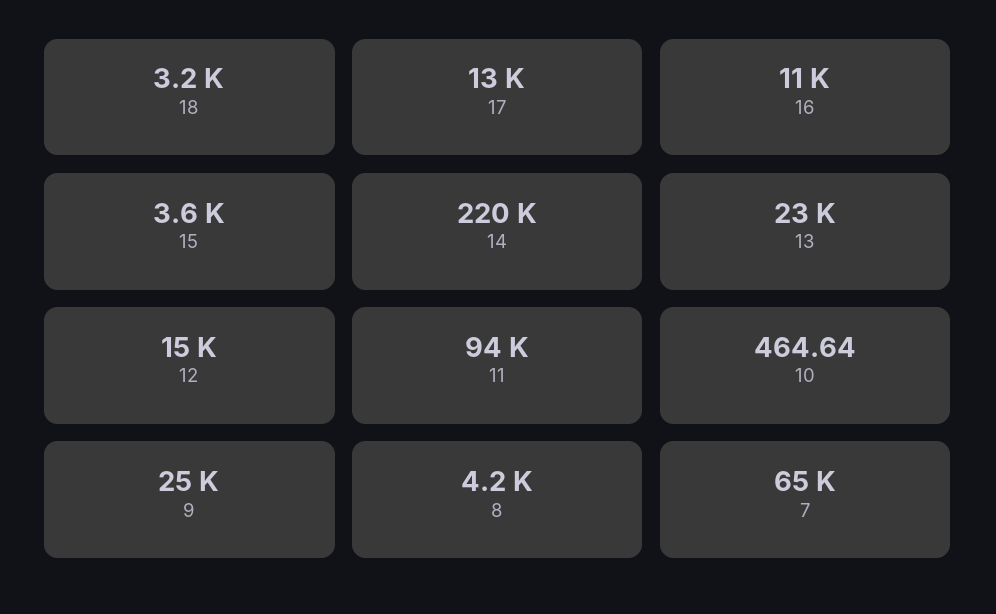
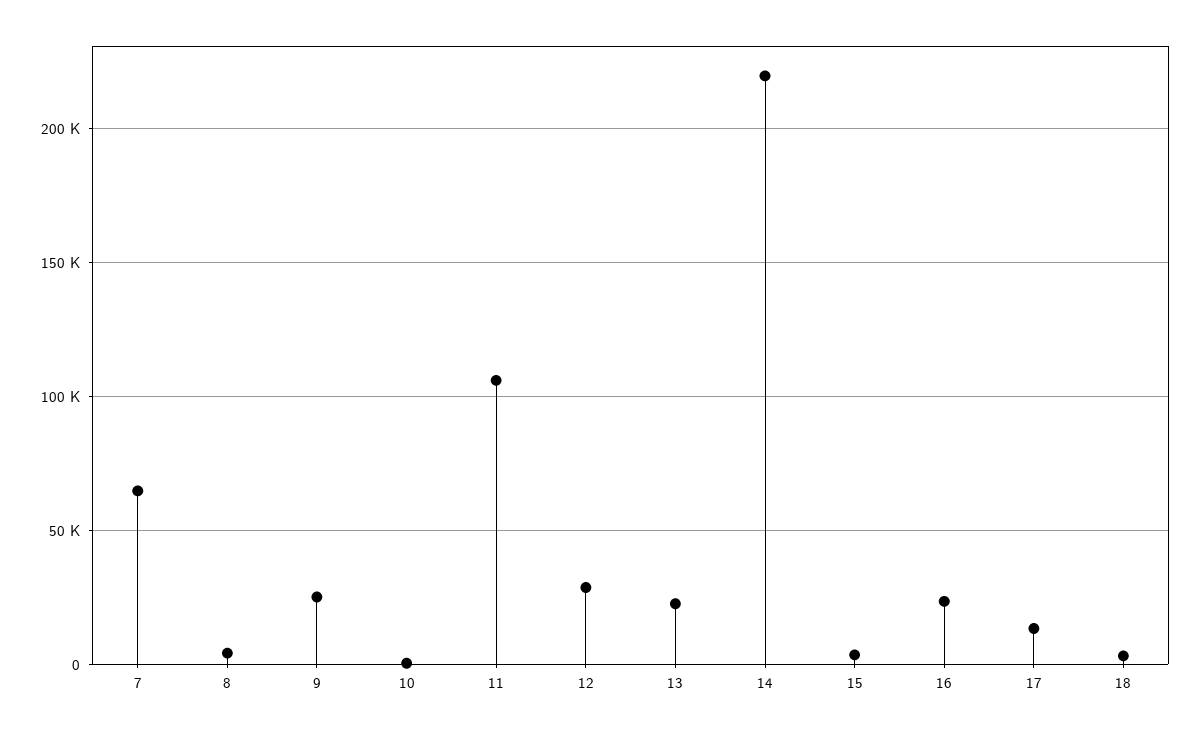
  {
    "18": 3200,
    "17": 13000,
-   "16": 11000,
+   "16": 25000,
    "15": 3600,
    "14": 220000,
    "13": 23000,
-   "12": 15000,
+   "12": 30000,
-   "11": 94000,
+   "11": 105000,
    "10": 464.64,
    "9": 25000,
    "8": 4200,
    "7": 65000
  }

